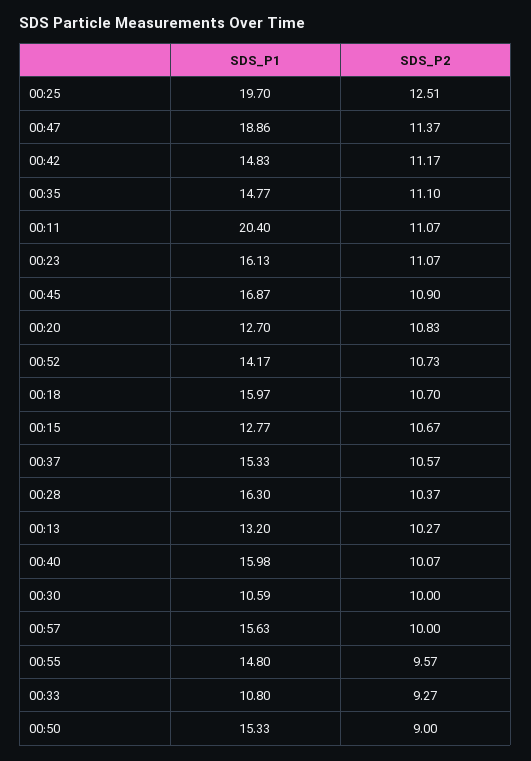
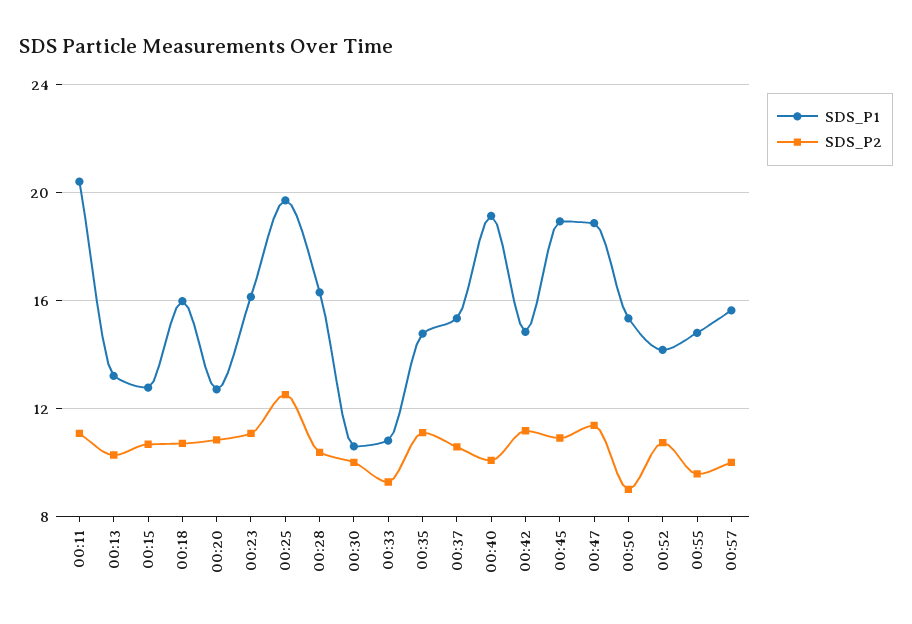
  {
    "SDS_P1": {
      "00:25": 19.7,
      "00:47": 18.86,
      "00:42": 14.83,
      "00:35": 14.77,
      "00:11": 20.4,
      "00:23": 16.13,
-     "00:45": 16.87,
+     "00:45": 19,
      "00:20": 12.7,
      "00:52": 14.17,
      "00:18": 15.97,
      "00:15": 12.77,
      "00:37": 15.33,
      "00:28": 16.3,
      "00:13": 13.2,
-     "00:40": 15.98,
+     "00:40": 19,
      "00:30": 10.59,
      "00:57": 15.63,
      "00:55": 14.8,
      "00:33": 10.8,
      "00:50": 15.33
    },
    "SDS_P2": {
      "00:25": 12.51,
      "00:47": 11.37,
      "00:42": 11.17,
      "00:35": 11.1,
      "00:11": 11.07,
      "00:23": 11.07,
      "00:45": 10.9,
      "00:20": 10.83,
      "00:52": 10.73,
      "00:18": 10.7,
      "00:15": 10.67,
      "00:37": 10.57,
      "00:28": 10.37,
      "00:13": 10.27,
      "00:40": 10.07,
      "00:30": 10,
      "00:57": 10,
      "00:55": 9.57,
      "00:33": 9.27,
      "00:50": 9
    }
  }

